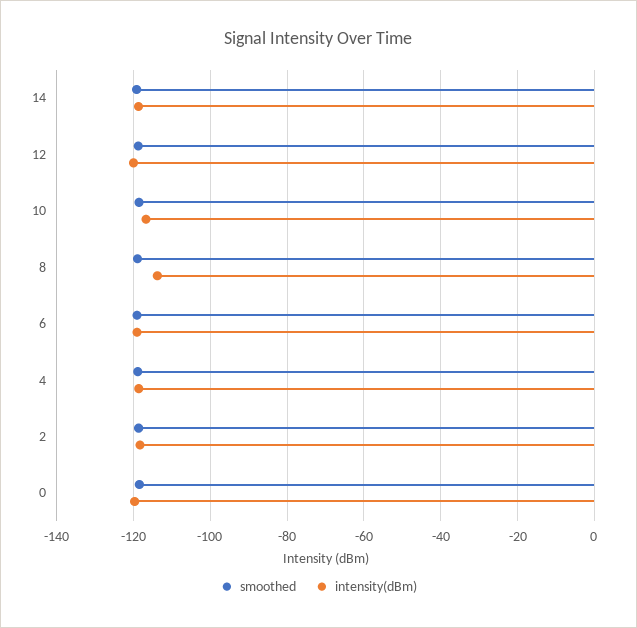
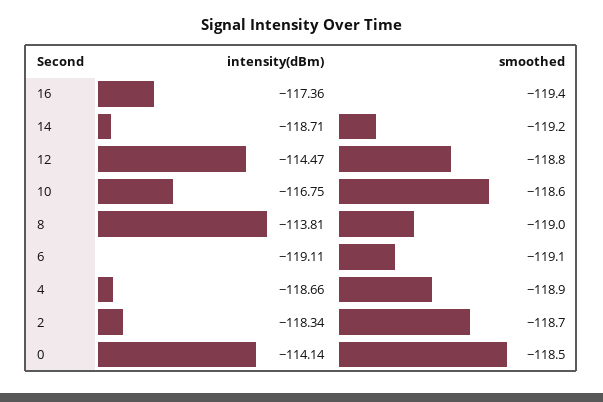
  {
    "smoothed": {
      "14": -119.2,
      "12": -118.8,
      "10": -118.6,
      "8": -119,
      "6": -119.1,
      "4": -118.9,
      "2": -118.7,
-     "0": -118.5
+     "0": -118.5,
+     "16": -119.4
    },
    "intensity(dBm)": {
      "14": -118.71,
-     "12": -120,
+     "12": -114.47,
      "10": -116.75,
      "8": -113.81,
      "6": -119.11,
      "4": -118.66,
      "2": -118.34,
-     "0": -120
+     "0": -114.14,
+     "16": -117.36
    }
  }

